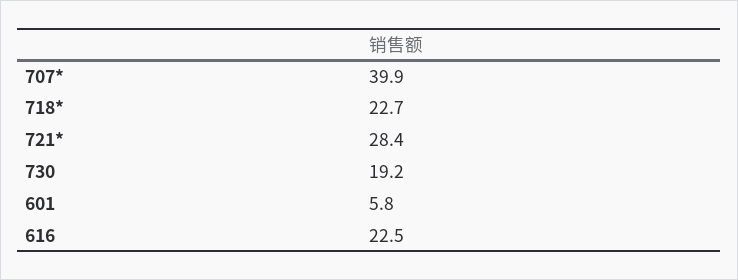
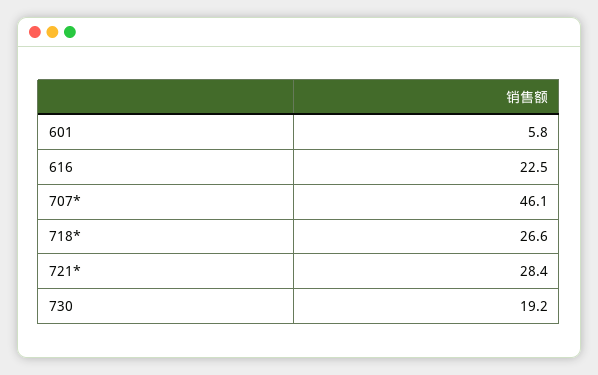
  {
-   "707*": 39.9,
+   "707*": 46.1,
-   "718*": 22.7,
+   "718*": 26.6,
    "721*": 28.4,
    "730": 19.2,
    "601": 5.8,
    "616": 22.5
  }

